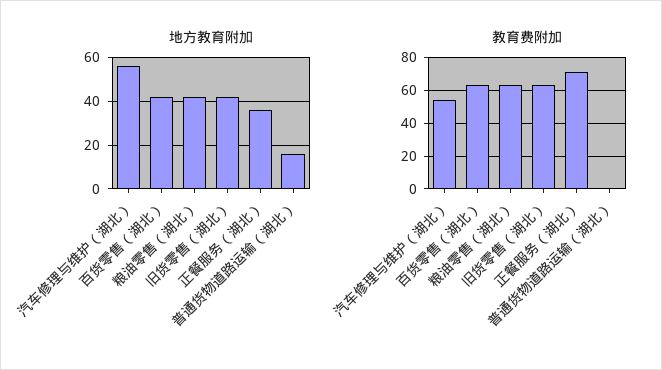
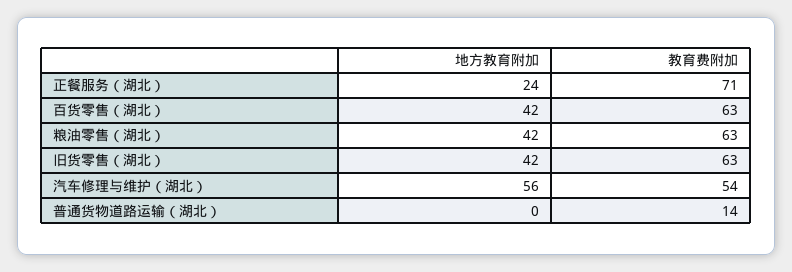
  {
    "地方教育附加": {
      "汽车修理与维护（湖北）": 56,
      "百货零售（湖北）": 42,
      "粮油零售（湖北）": 42,
      "旧货零售（湖北）": 42,
-     "正餐服务（湖北）": 35,
+     "正餐服务（湖北）": 24,
-     "普通货物道路运输（湖北）": 15
+     "普通货物道路运输（湖北）": 0
    },
    "教育费附加": {
      "汽车修理与维护（湖北）": 54,
      "百货零售（湖北）": 63,
      "粮油零售（湖北）": 63,
      "旧货零售（湖北）": 63,
      "正餐服务（湖北）": 71,
-     "普通货物道路运输（湖北）": 0
+     "普通货物道路运输（湖北）": 14
    }
  }

